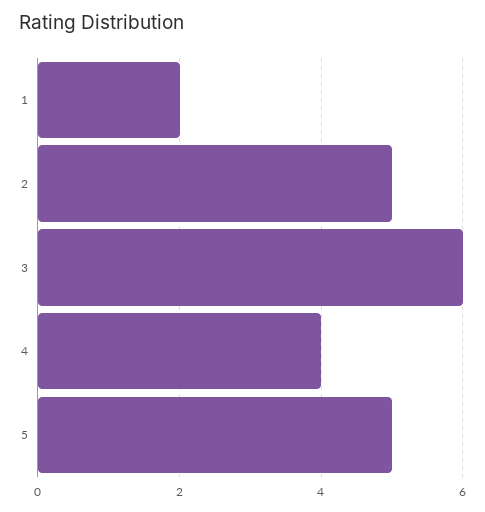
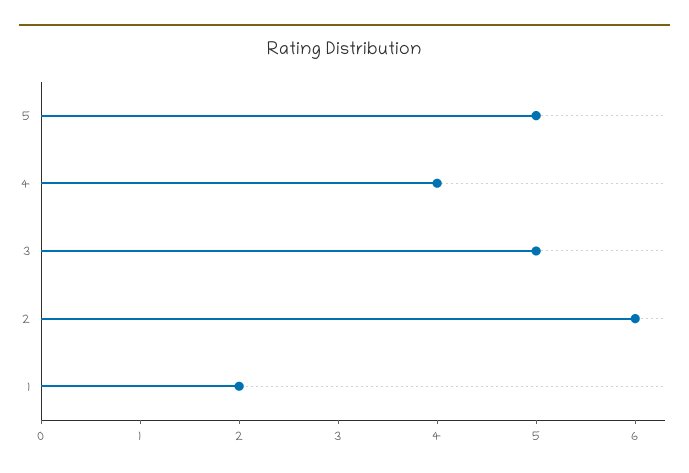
  {
    "1": 2,
-   "2": 5,
+   "2": 6,
-   "3": 6,
+   "3": 5,
    "4": 4,
    "5": 5
  }

